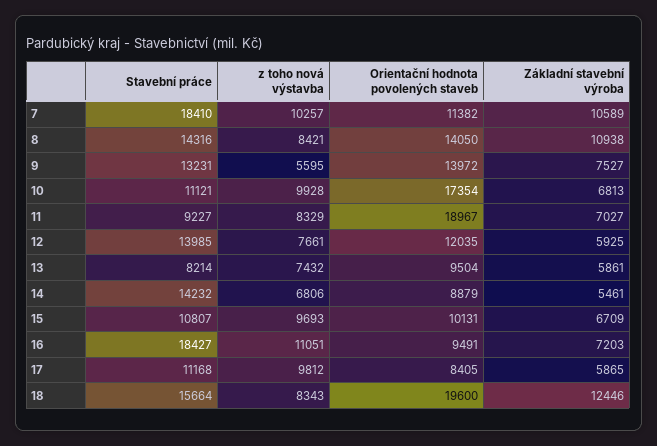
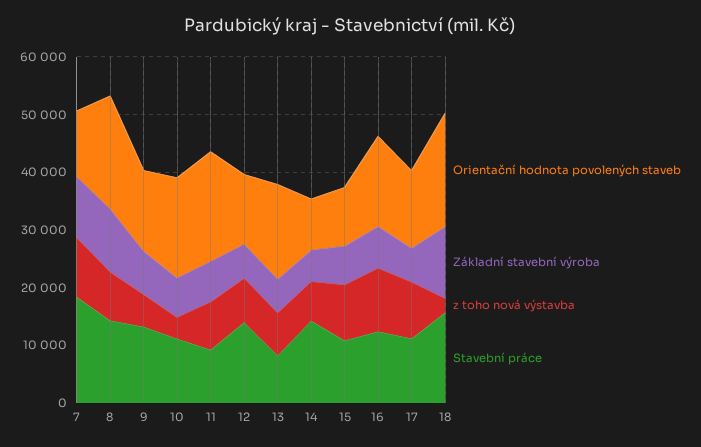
  {
    "Stavební práce": {
      "7": 18410,
      "8": 14316,
      "9": 13231,
      "10": 11121,
      "11": 9227,
      "12": 13985,
      "13": 8214,
      "14": 14232,
      "15": 10807,
-     "16": 18427,
+     "16": 12000,
      "17": 11168,
      "18": 15664
    },
    "z toho nová výstavba": {
      "7": 10257,
      "8": 8421,
      "9": 5595,
-     "10": 9928,
+     "10": 4000,
      "11": 8329,
      "12": 7661,
      "13": 7432,
      "14": 6806,
      "15": 9693,
      "16": 11051,
      "17": 9812,
-     "18": 8343
+     "18": 2000
    },
    "Orientační hodnota povolených staveb": {
      "7": 11382,
-     "8": 14050,
+     "8": 20000,
      "9": 13972,
      "10": 17354,
      "11": 18967,
      "12": 12035,
-     "13": 9504,
+     "13": 16000,
      "14": 8879,
      "15": 10131,
-     "16": 9491,
+     "16": 16000,
-     "17": 8405,
+     "17": 14000,
      "18": 19600
    },
    "Základní stavební výroba": {
      "7": 10589,
      "8": 10938,
      "9": 7527,
      "10": 6813,
      "11": 7027,
      "12": 5925,
      "13": 5861,
      "14": 5461,
      "15": 6709,
      "16": 7203,
      "17": 5865,
      "18": 12446
    }
  }

